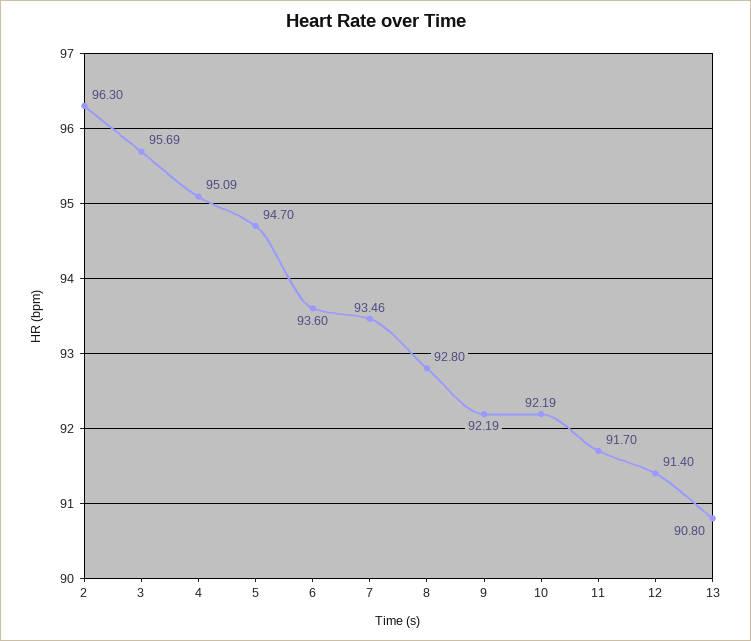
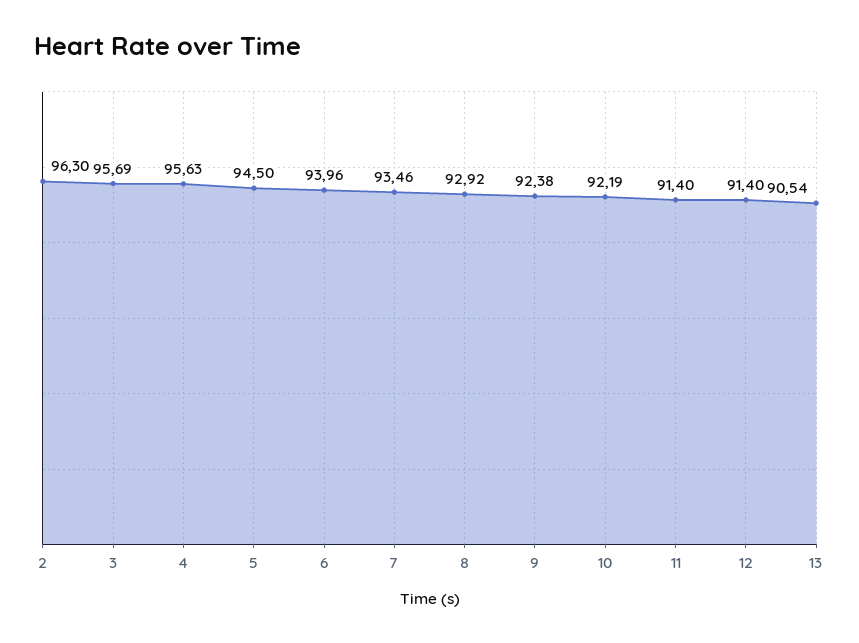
  {
    "2": 96.3,
    "3": 95.69,
-   "4": 95.09,
+   "4": 95.63,
-   "5": 94.7,
+   "5": 94.5,
-   "6": 93.6,
+   "6": 93.96,
    "7": 93.46,
-   "8": 92.8,
+   "8": 92.92,
-   "9": 92.19,
+   "9": 92.38,
    "10": 92.19,
-   "11": 91.7,
+   "11": 91.4,
    "12": 91.4,
-   "13": 90.8
+   "13": 90.54
  }

